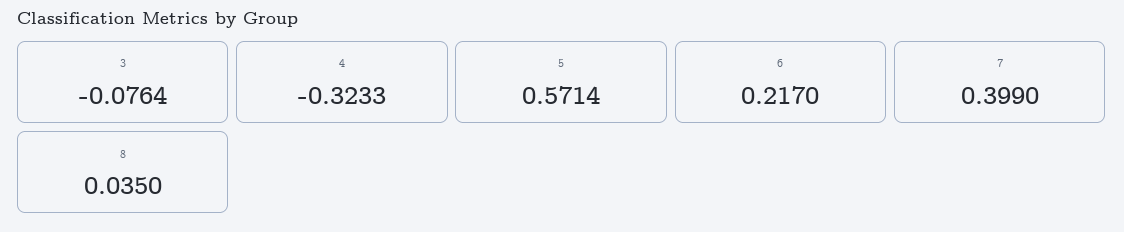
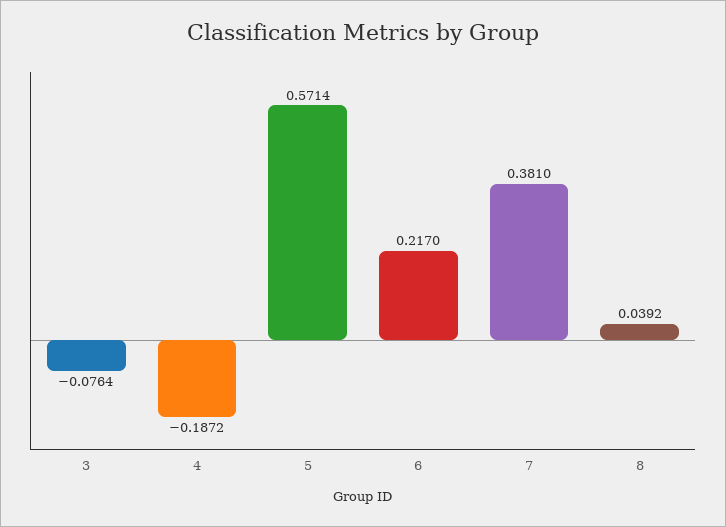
  {
    "3": -0.0764,
-   "4": -0.3233,
+   "4": -0.1872,
    "5": 0.5714,
    "6": 0.217,
-   "7": 0.399,
+   "7": 0.381,
-   "8": 0.035
+   "8": 0.0392
  }

